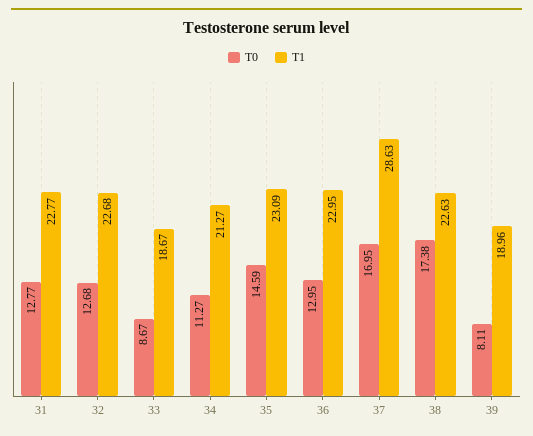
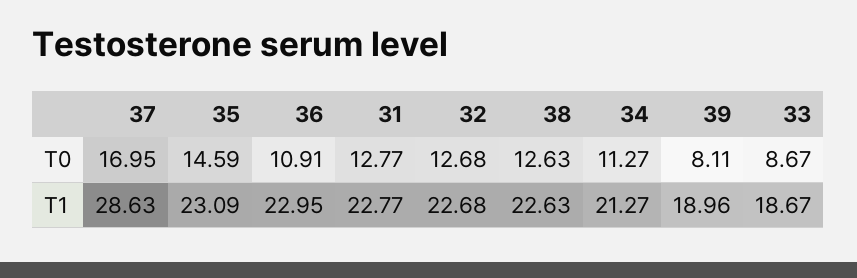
  {
    "T0": {
      "31": 12.77,
      "32": 12.68,
      "33": 8.67,
      "34": 11.27,
      "35": 14.59,
-     "36": 12.95,
+     "36": 10.91,
      "37": 16.95,
-     "38": 17.38,
+     "38": 12.63,
      "39": 8.11
    },
    "T1": {
      "31": 22.77,
      "32": 22.68,
      "33": 18.67,
      "34": 21.27,
      "35": 23.09,
      "36": 22.95,
      "37": 28.63,
      "38": 22.63,
      "39": 18.96
    }
  }

